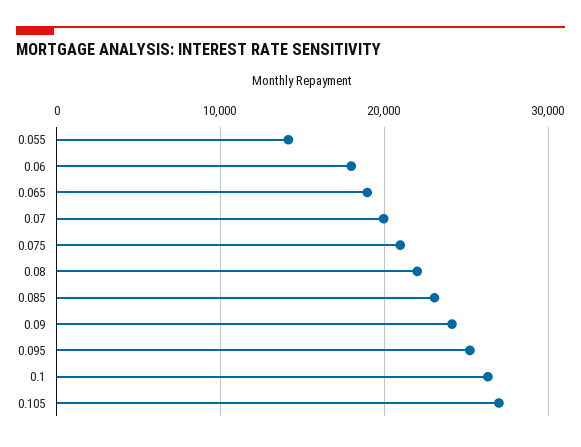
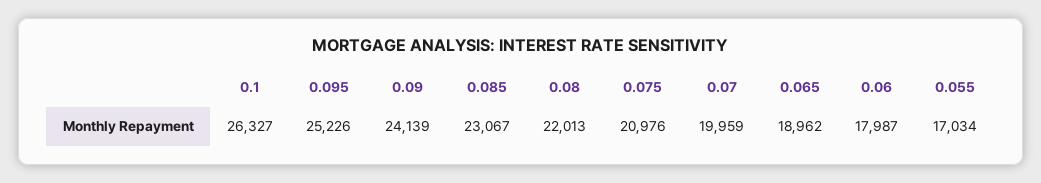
  {
-   "0.055": 14000,
+   "0.055": 17034,
    "0.06": 17987,
    "0.065": 18962,
    "0.07": 19959,
    "0.075": 20976,
    "0.08": 22013,
    "0.085": 23067,
    "0.09": 24139,
    "0.095": 25226,
-   "0.1": 26327,
+   "0.1": 26327
-   "0.105": 27000
  }

